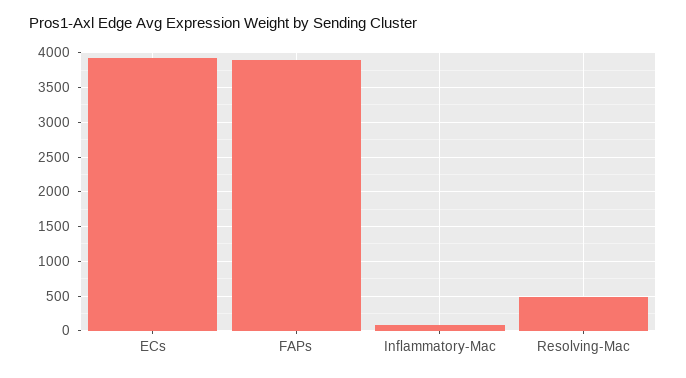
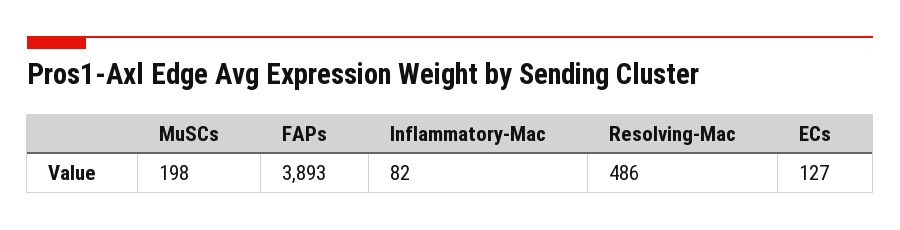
  {
-   "ECs": 3900,
+   "ECs": 127,
    "FAPs": 3893,
    "Inflammatory-Mac": 82,
-   "Resolving-Mac": 486
+   "Resolving-Mac": 486,
+   "MuSCs": 198
  }

